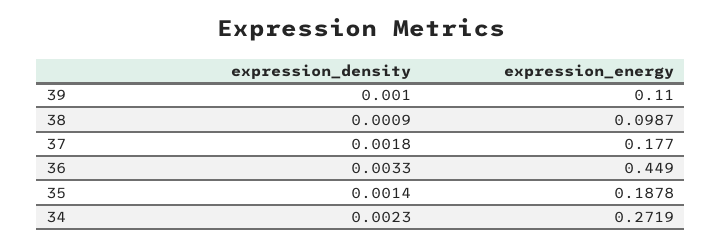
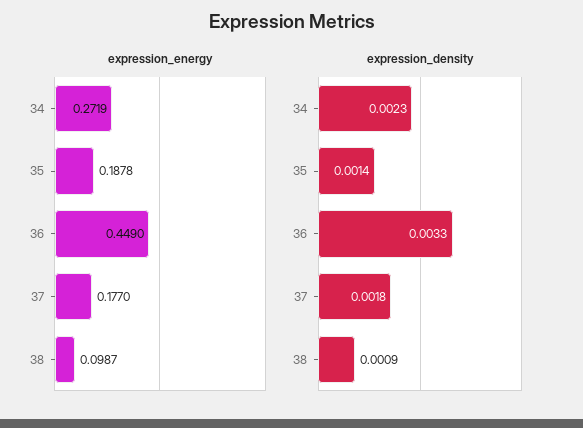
  {
    "expression_density": {
-     "39": 0.001,
      "38": 0.0009,
      "37": 0.0018,
      "36": 0.0033,
      "35": 0.0014,
      "34": 0.0023
    },
    "expression_energy": {
-     "39": 0.11,
      "38": 0.0987,
      "37": 0.177,
      "36": 0.449,
      "35": 0.1878,
      "34": 0.2719
    }
  }

